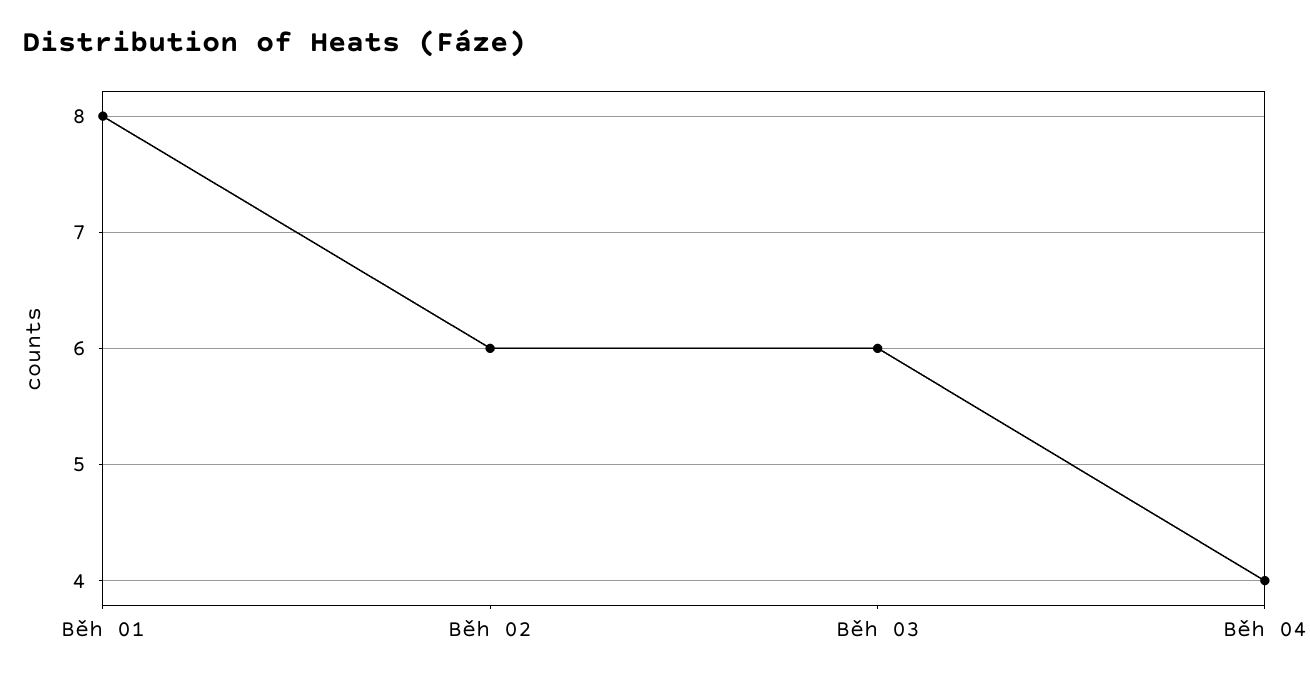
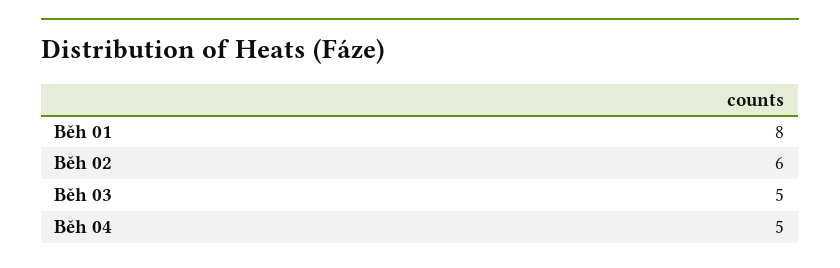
  {
    "Běh 01": 8,
    "Běh 02": 6,
-   "Běh 03": 6,
+   "Běh 03": 5,
-   "Běh 04": 4
+   "Běh 04": 5
  }

